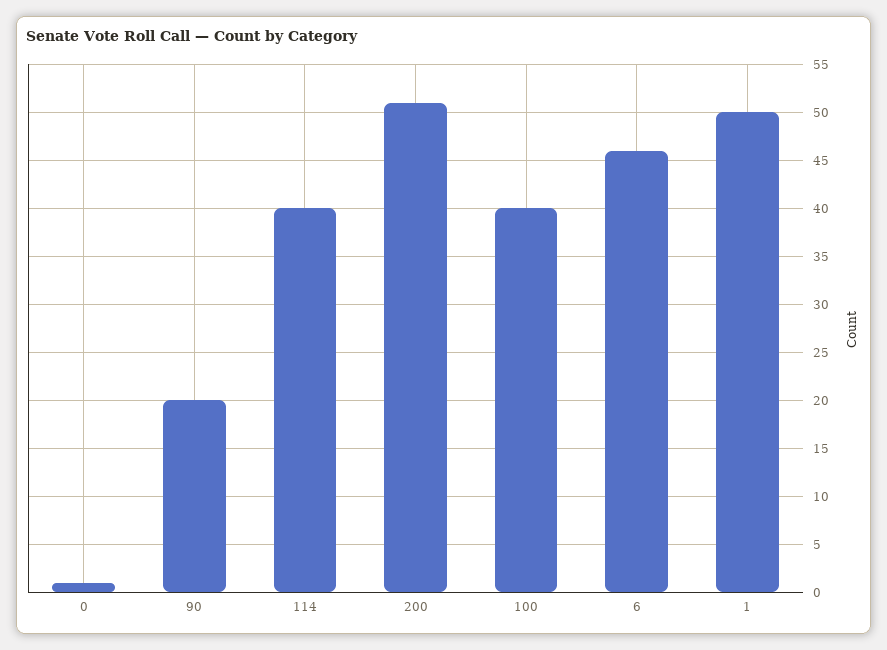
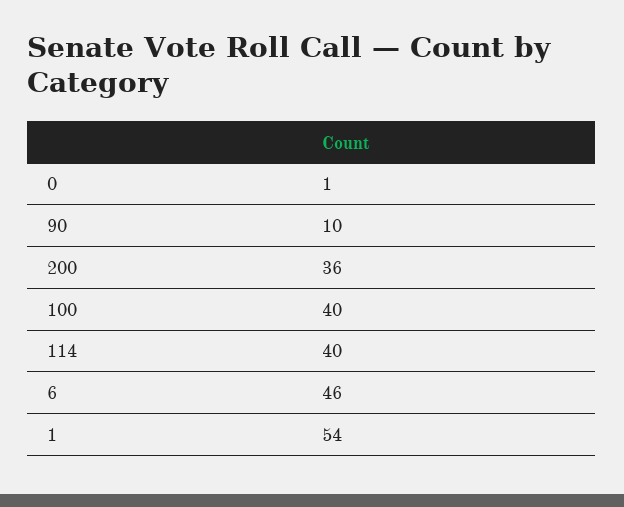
  {
    "0": 1,
-   "90": 20,
+   "90": 10,
    "114": 40,
-   "200": 51,
+   "200": 36,
    "100": 40,
    "6": 46,
-   "1": 50
+   "1": 54
  }

